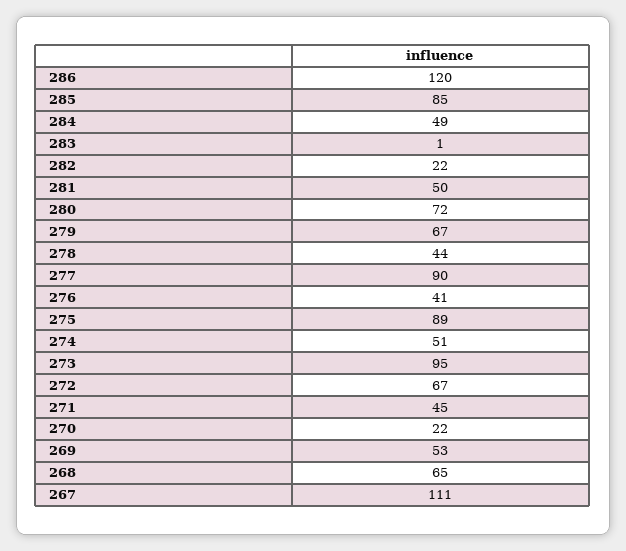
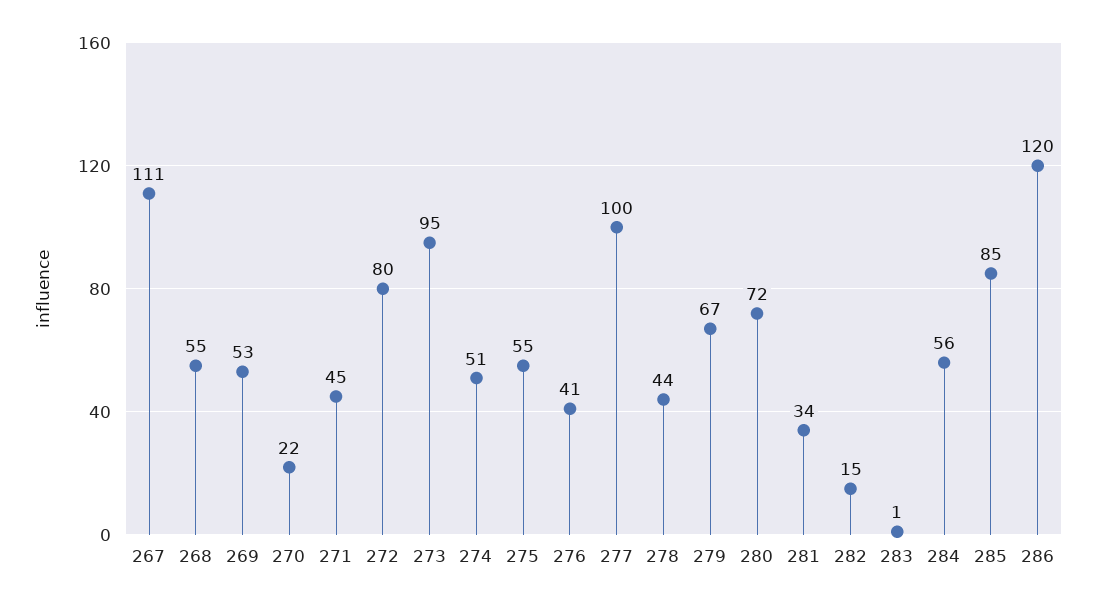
  {
    "286": 120,
    "285": 85,
-   "284": 49,
+   "284": 56,
    "283": 1,
-   "282": 22,
+   "282": 15,
-   "281": 50,
+   "281": 34,
    "280": 72,
    "279": 67,
    "278": 44,
-   "277": 90,
+   "277": 100,
    "276": 41,
-   "275": 89,
+   "275": 55,
    "274": 51,
    "273": 95,
-   "272": 67,
+   "272": 80,
    "271": 45,
    "270": 22,
    "269": 53,
-   "268": 65,
+   "268": 55,
    "267": 111
  }

